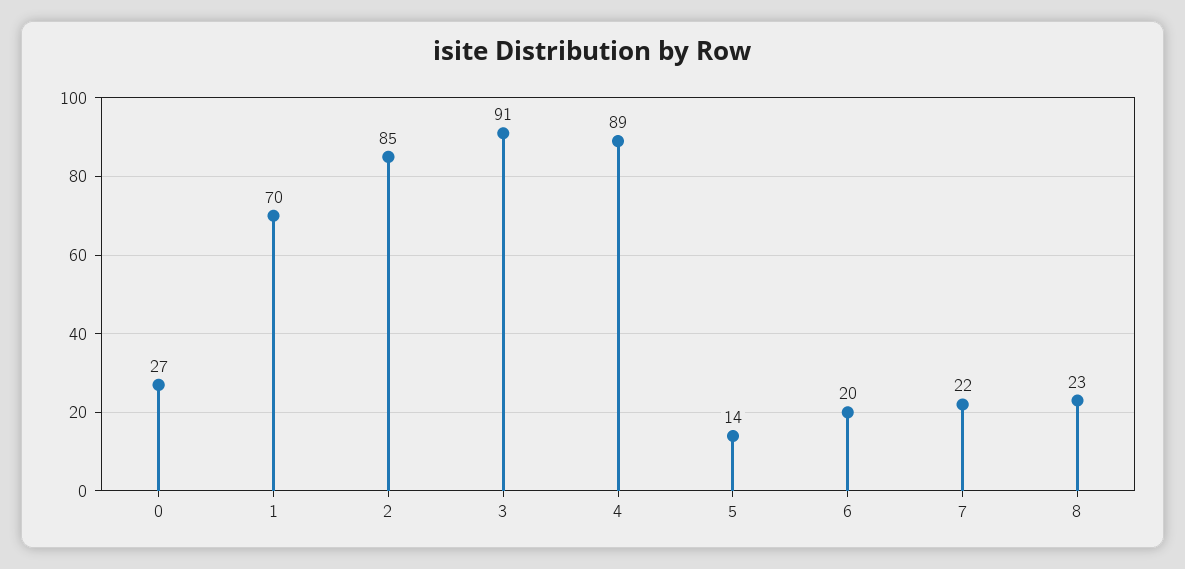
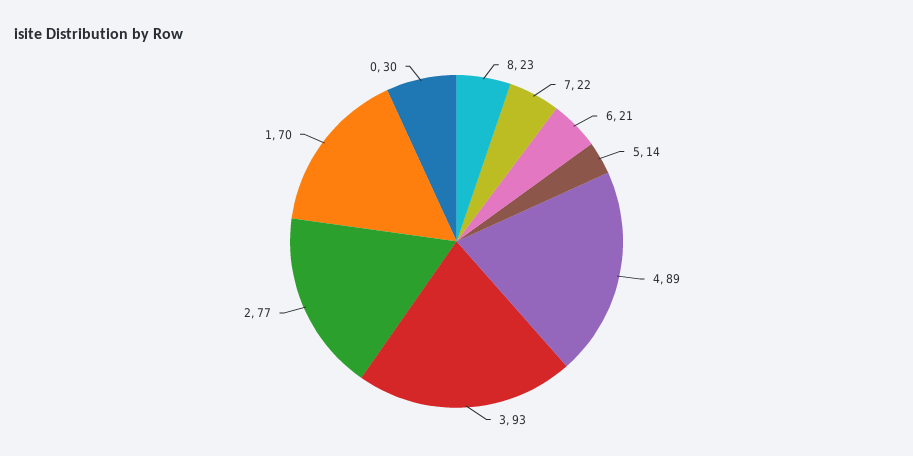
  {
-   "0": 27,
+   "0": 30,
    "1": 70,
-   "2": 85,
+   "2": 77,
-   "3": 91,
+   "3": 93,
    "4": 89,
    "5": 14,
-   "6": 20,
+   "6": 21,
    "7": 22,
    "8": 23
  }

